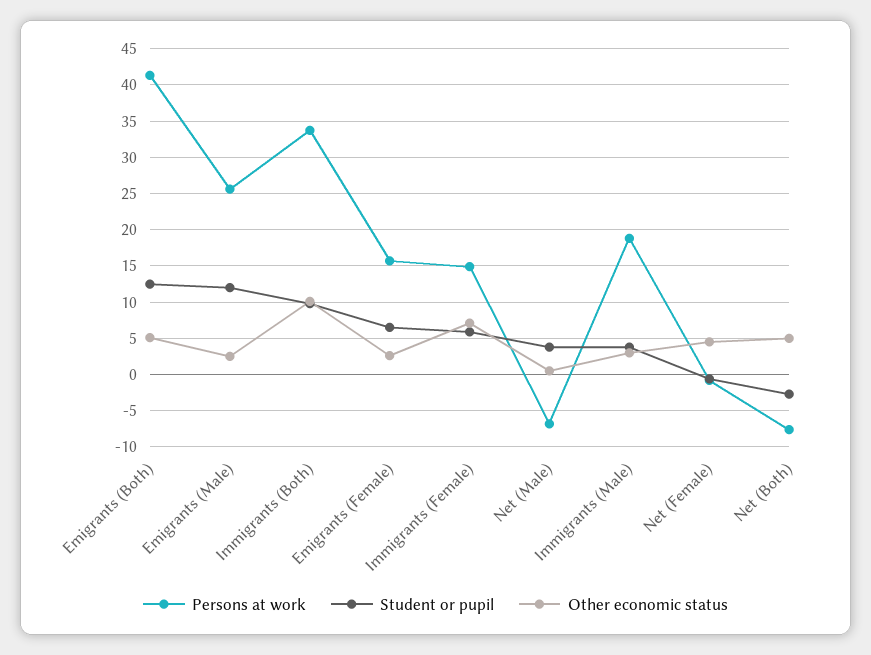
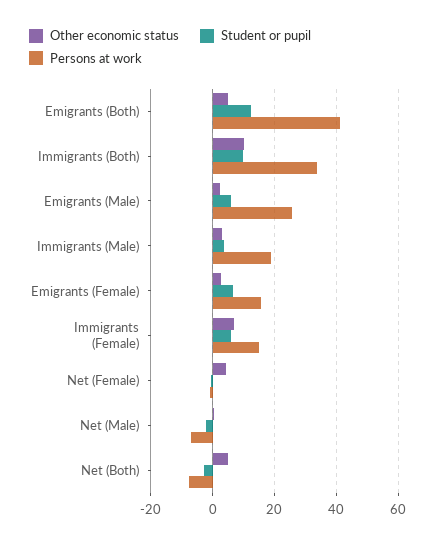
  {
    "Persons at work": {
      "Emigrants (Both)": 41,
      "Emigrants (Male)": 26,
      "Immigrants (Both)": 34,
      "Emigrants (Female)": 16,
      "Immigrants (Female)": 15,
      "Net (Male)": -7,
      "Immigrants (Male)": 19,
      "Net (Female)": -1,
      "Net (Both)": -8
    },
    "Student or pupil": {
      "Emigrants (Both)": 13,
-     "Emigrants (Male)": 12,
+     "Emigrants (Male)": 6,
      "Immigrants (Both)": 10,
      "Emigrants (Female)": 7,
      "Immigrants (Female)": 6,
-     "Net (Male)": 4,
+     "Net (Male)": -2,
      "Immigrants (Male)": 4,
      "Net (Female)": -1,
      "Net (Both)": -3
    },
    "Other economic status": {
      "Emigrants (Both)": 5,
      "Emigrants (Male)": 3,
      "Immigrants (Both)": 10,
      "Emigrants (Female)": 3,
      "Immigrants (Female)": 7,
      "Net (Male)": 1,
      "Immigrants (Male)": 3,
      "Net (Female)": 5,
      "Net (Both)": 5
    }
  }

